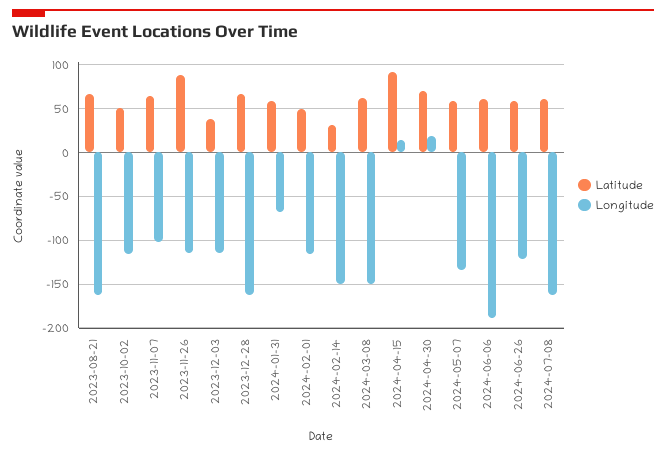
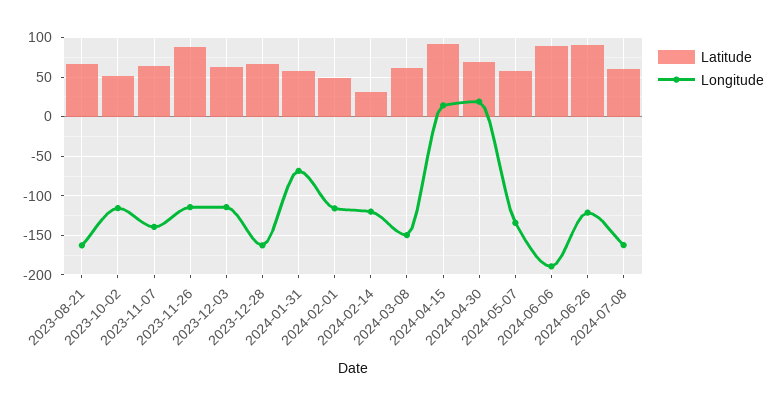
  {
    "Latitude": {
      "2023-08-21": 70,
      "2023-10-02": 50,
      "2023-11-07": 60,
      "2023-11-26": 90,
-     "2023-12-03": 40,
+     "2023-12-03": 60,
      "2023-12-28": 70,
      "2024-01-31": 60,
      "2024-02-01": 50,
      "2024-02-14": 30,
      "2024-03-08": 60,
      "2024-04-15": 90,
      "2024-04-30": 70,
      "2024-05-07": 60,
-     "2024-06-06": 60,
+     "2024-06-06": 90,
-     "2024-06-26": 60,
+     "2024-06-26": 90,
      "2024-07-08": 60
    },
    "Longitude": {
      "2023-08-21": -160,
      "2023-10-02": -120,
-     "2023-11-07": -100,
+     "2023-11-07": -140,
      "2023-11-26": -110,
      "2023-12-03": -110,
      "2023-12-28": -160,
      "2024-01-31": -70,
      "2024-02-01": -120,
-     "2024-02-14": -150,
+     "2024-02-14": -120,
      "2024-03-08": -150,
      "2024-04-15": 10,
      "2024-04-30": 20,
      "2024-05-07": -130,
      "2024-06-06": -190,
      "2024-06-26": -120,
      "2024-07-08": -160
    }
  }

